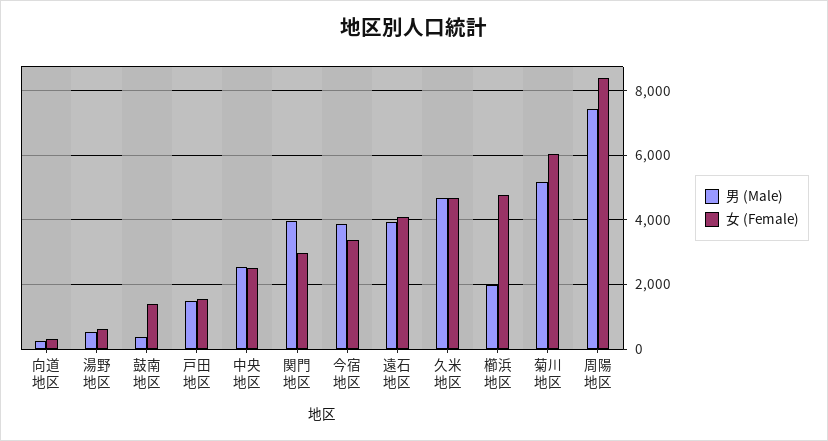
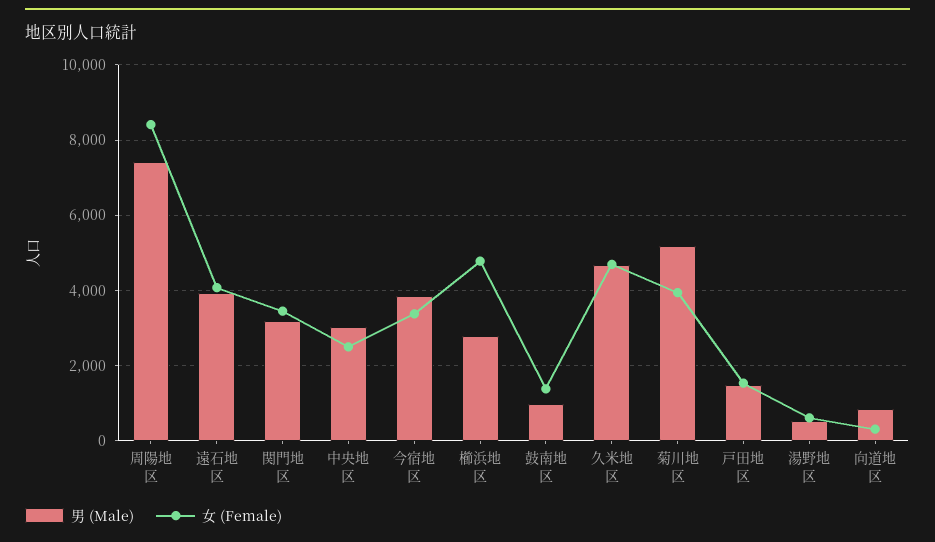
  {
    "男 (Male)": {
-     "向道地区": 200,
+     "向道地区": 800,
      "湯野地区": 600,
-     "鼓南地区": 400,
+     "鼓南地区": 1000,
      "戸田地区": 1400,
-     "中央地区": 2600,
+     "中央地区": 3000,
-     "関門地区": 4000,
+     "関門地区": 3200,
      "今宿地区": 3800,
      "遠石地区": 4000,
      "久米地区": 4600,
-     "櫛浜地区": 2000,
+     "櫛浜地区": 2800,
      "菊川地区": 5200,
      "周陽地区": 7400
    },
    "女 (Female)": {
      "向道地区": 400,
      "湯野地区": 600,
      "鼓南地区": 1400,
      "戸田地区": 1600,
      "中央地区": 2600,
-     "関門地区": 3000,
+     "関門地区": 3400,
      "今宿地区": 3400,
      "遠石地区": 4000,
      "久米地区": 4600,
      "櫛浜地区": 4800,
-     "菊川地区": 6000,
+     "菊川地区": 4000,
      "周陽地区": 8400
    }
  }

